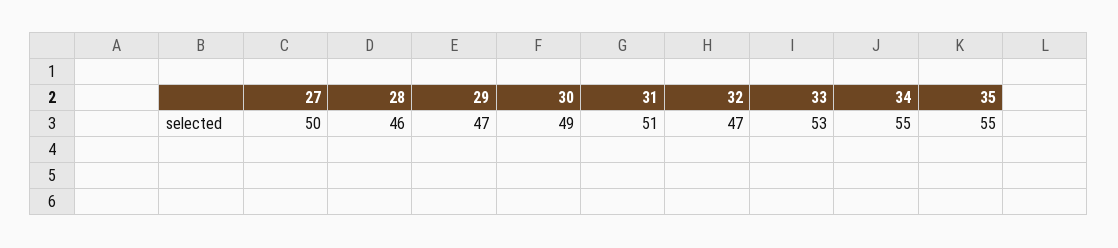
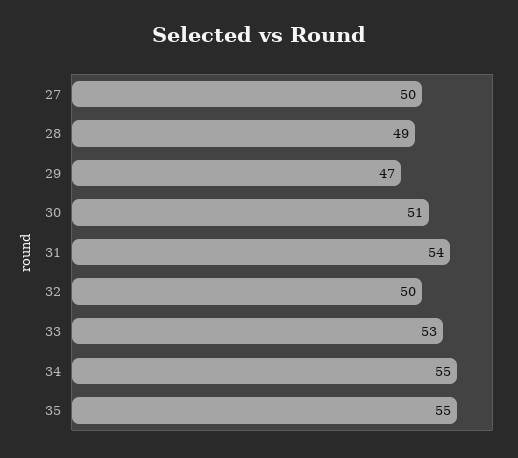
  {
    "27": 50,
-   "28": 46,
+   "28": 49,
    "29": 47,
-   "30": 49,
+   "30": 51,
-   "31": 51,
+   "31": 54,
-   "32": 47,
+   "32": 50,
    "33": 53,
    "34": 55,
    "35": 55
  }

